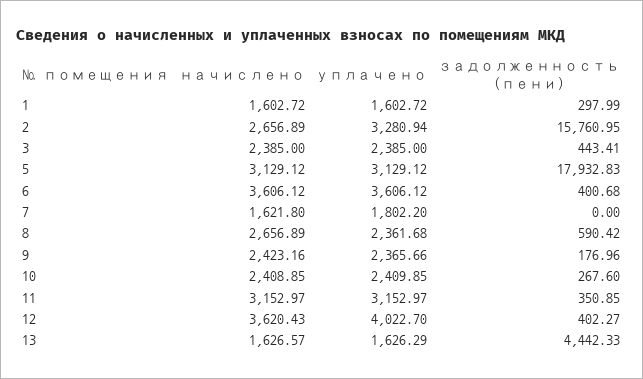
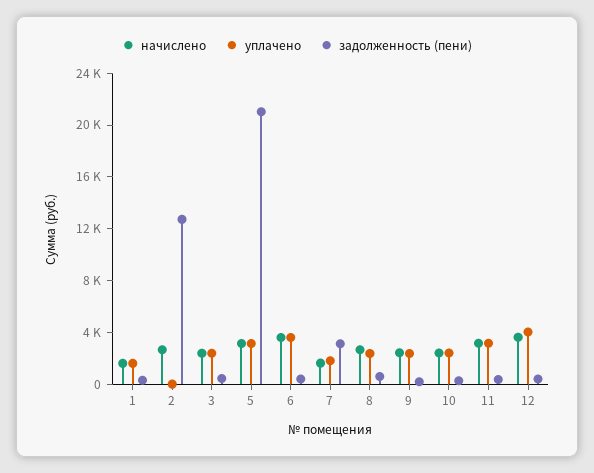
  {
    "начислено": {
      "1": 1602.72,
      "2": 2656.89,
      "3": 2385,
      "5": 3129.12,
      "6": 3606.12,
      "7": 1621.8,
      "8": 2656.89,
      "9": 2423.16,
      "10": 2408.85,
      "11": 3152.97,
-     "12": 3620.43,
+     "12": 3620.43
-     "13": 1626.57
    },
    "уплачено": {
      "1": 1602.72,
-     "2": 3280.94,
+     "2": 0,
      "3": 2385,
      "5": 3129.12,
      "6": 3606.12,
      "7": 1802.2,
      "8": 2361.68,
      "9": 2365.66,
      "10": 2409.85,
      "11": 3152.97,
-     "12": 4022.7,
+     "12": 4022.7
-     "13": 1626.29
    },
    "задолженность (пени)": {
      "1": 297.99,
-     "2": 15760.95,
+     "2": 13000,
      "3": 443.41,
-     "5": 17932.83,
+     "5": 21000,
      "6": 400.68,
-     "7": 0,
+     "7": 3000,
      "8": 590.42,
      "9": 176.96,
      "10": 267.6,
      "11": 350.85,
-     "12": 402.27,
+     "12": 402.27
-     "13": 4442.33
    }
  }

